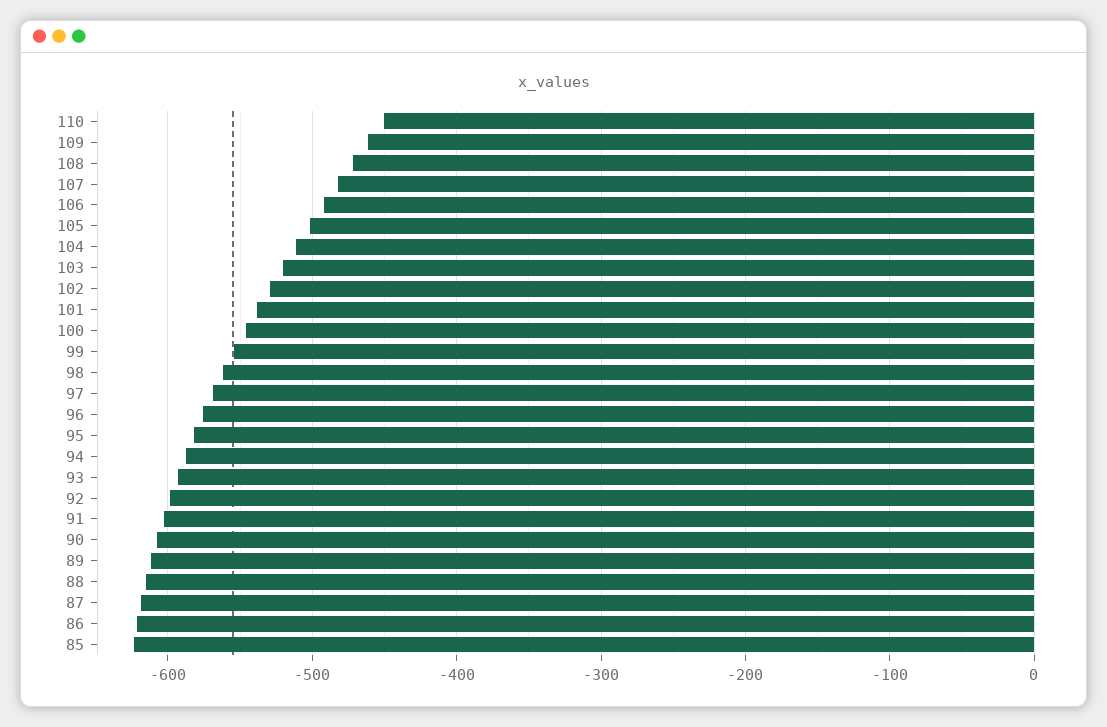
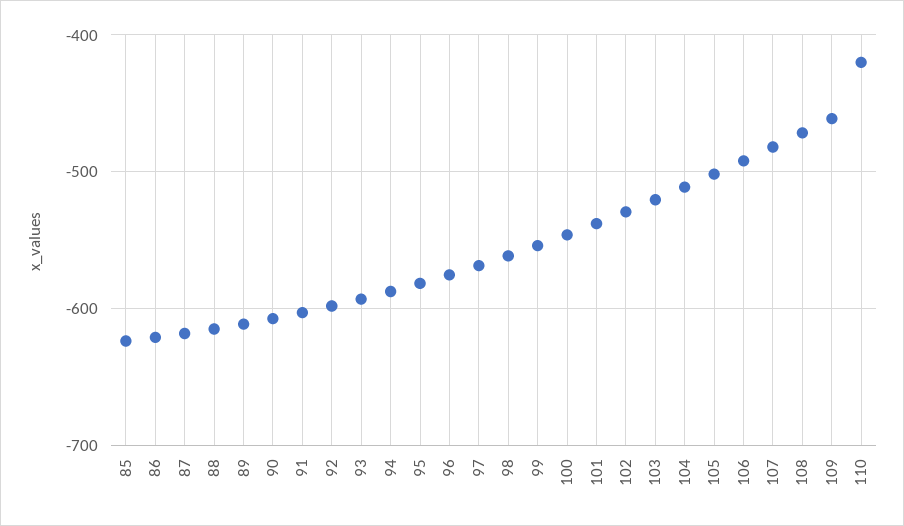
  {
-   "110": -450,
+   "110": -420,
    "109": -460,
    "108": -470,
    "107": -480,
    "106": -490,
    "105": -500,
    "104": -510,
    "103": -520,
    "102": -530,
    "101": -540,
    "100": -550,
    "99": -550,
    "98": -560,
    "97": -570,
    "96": -580,
    "95": -580,
    "94": -590,
    "93": -590,
    "92": -600,
    "91": -600,
    "90": -610,
    "89": -610,
    "88": -620,
    "87": -620,
    "86": -620,
    "85": -620
  }

